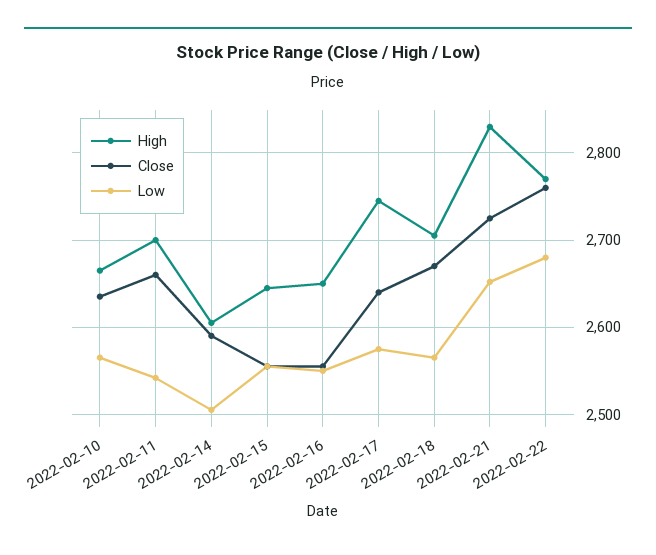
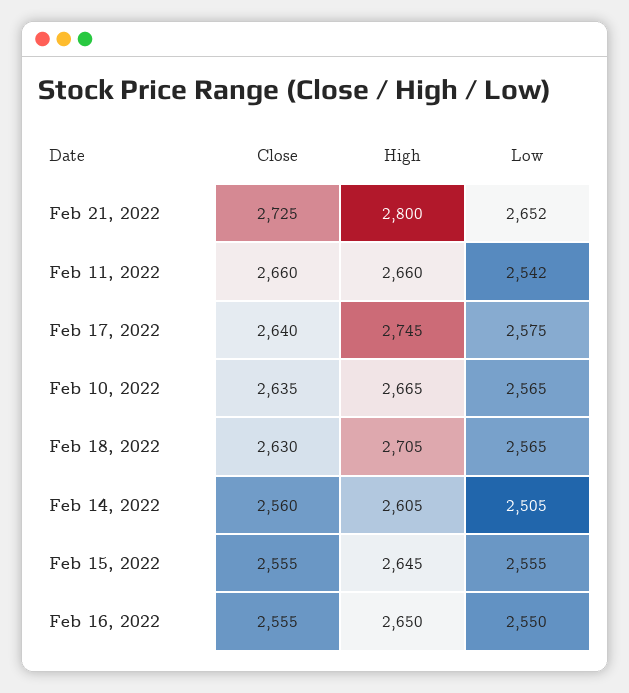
  {
    "High": {
      "2022-02-10": 2665,
-     "2022-02-11": 2700,
+     "2022-02-11": 2660,
      "2022-02-14": 2605,
      "2022-02-15": 2645,
      "2022-02-16": 2650,
      "2022-02-17": 2745,
      "2022-02-18": 2705,
-     "2022-02-21": 2830,
+     "2022-02-21": 2800
-     "2022-02-22": 2770
    },
    "Close": {
      "2022-02-10": 2635,
      "2022-02-11": 2660,
-     "2022-02-14": 2590,
+     "2022-02-14": 2560,
      "2022-02-15": 2555,
      "2022-02-16": 2555,
      "2022-02-17": 2640,
-     "2022-02-18": 2670,
+     "2022-02-18": 2630,
-     "2022-02-21": 2725,
+     "2022-02-21": 2725
-     "2022-02-22": 2760
    },
    "Low": {
      "2022-02-10": 2565,
      "2022-02-11": 2542,
      "2022-02-14": 2505,
      "2022-02-15": 2555,
      "2022-02-16": 2550,
      "2022-02-17": 2575,
      "2022-02-18": 2565,
-     "2022-02-21": 2652,
+     "2022-02-21": 2652
-     "2022-02-22": 2680
    }
  }

